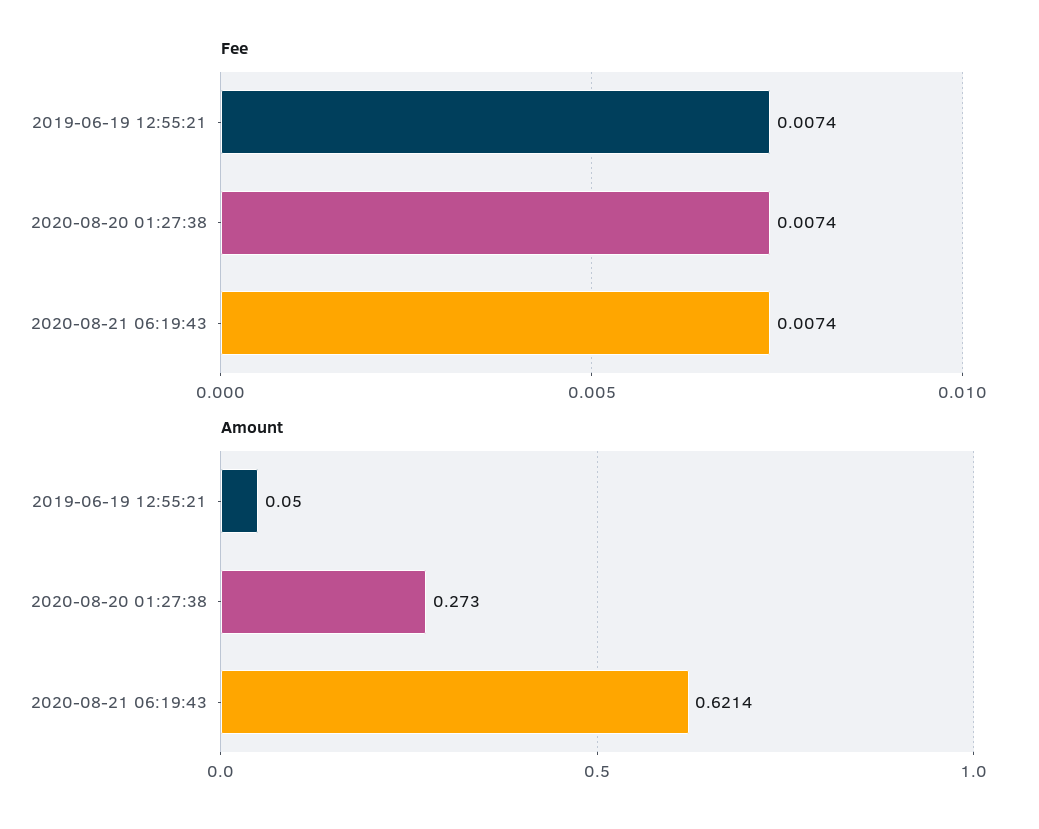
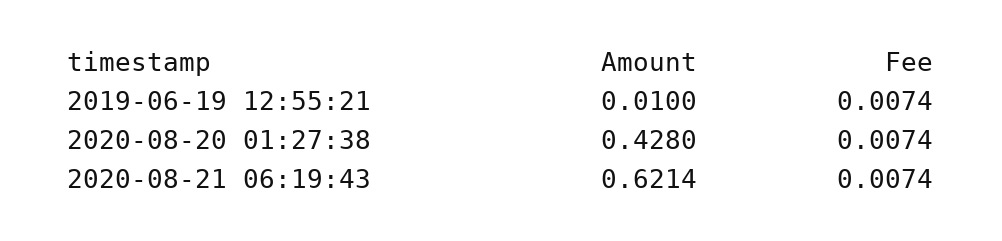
  {
    "Fee": {
      "2019-06-19 12:55:21": 0.0074,
      "2020-08-20 01:27:38": 0.0074,
      "2020-08-21 06:19:43": 0.0074
    },
    "Amount": {
-     "2019-06-19 12:55:21": 0.05,
+     "2019-06-19 12:55:21": 0.01,
-     "2020-08-20 01:27:38": 0.273,
+     "2020-08-20 01:27:38": 0.428,
      "2020-08-21 06:19:43": 0.6214
    }
  }

